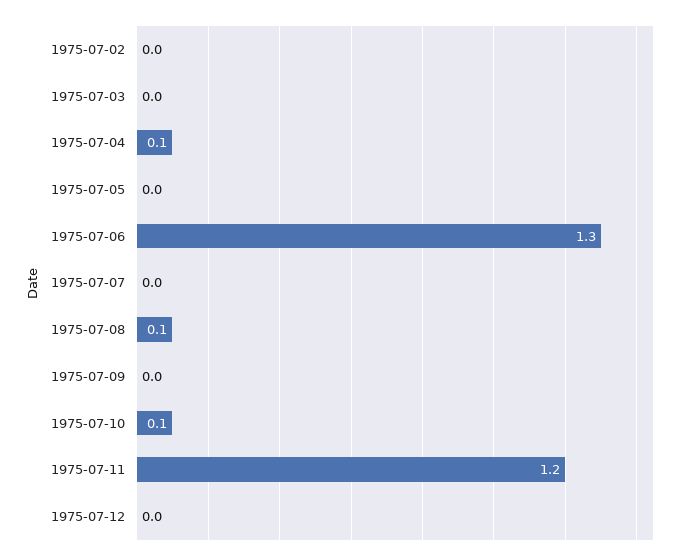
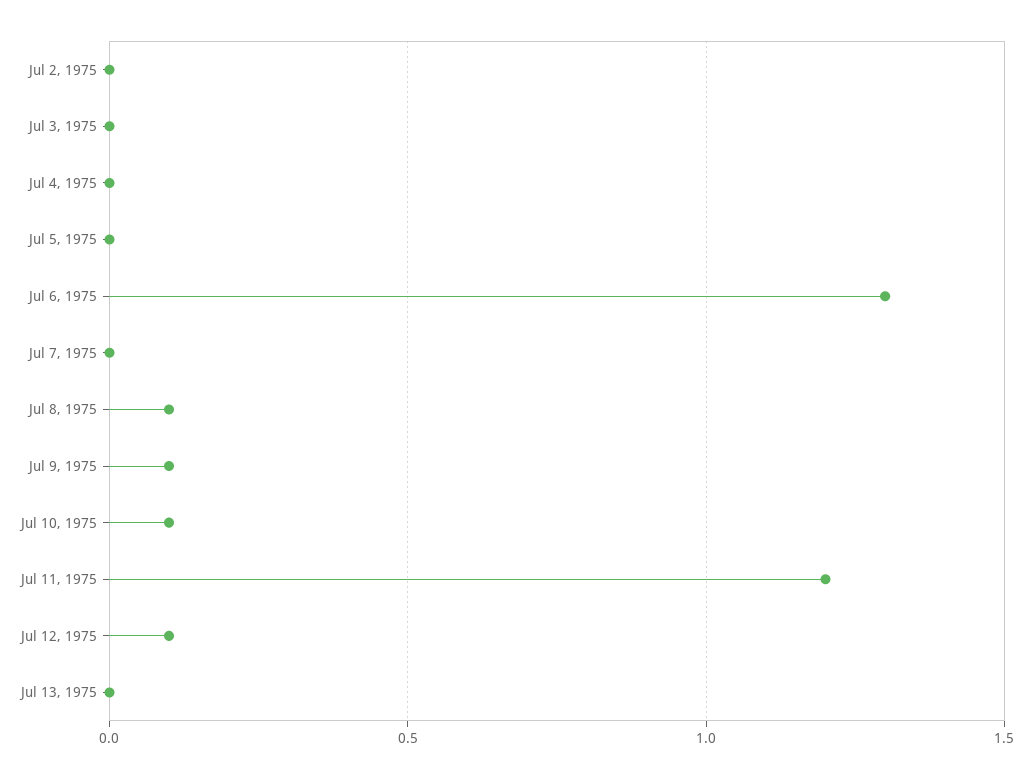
  {
    "1975-07-02": 0,
    "1975-07-03": 0,
-   "1975-07-04": 0.1,
+   "1975-07-04": 0,
    "1975-07-05": 0,
    "1975-07-06": 1.3,
    "1975-07-07": 0,
    "1975-07-08": 0.1,
-   "1975-07-09": 0,
+   "1975-07-09": 0.1,
    "1975-07-10": 0.1,
    "1975-07-11": 1.2,
-   "1975-07-12": 0
+   "1975-07-12": 0.1,
+   "Jul 13, 1975": 0
  }

